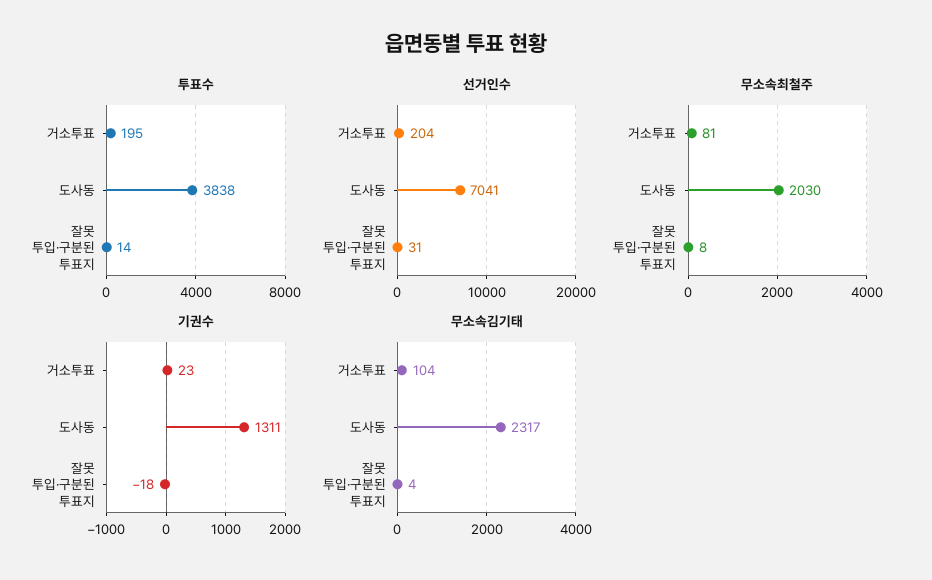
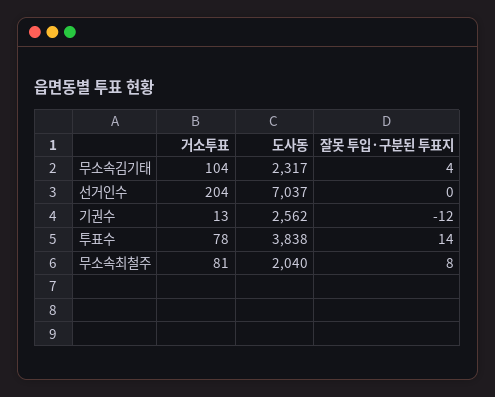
  {
    "투표수": {
-     "거소투표": 195,
+     "거소투표": 78,
      "도사동": 3838,
      "잘못 투입·구분된 투표지": 14
    },
    "선거인수": {
      "거소투표": 204,
-     "도사동": 7041,
+     "도사동": 7037,
-     "잘못 투입·구분된 투표지": 31
+     "잘못 투입·구분된 투표지": 0
    },
    "무소속최철주": {
      "거소투표": 81,
-     "도사동": 2030,
+     "도사동": 2040,
      "잘못 투입·구분된 투표지": 8
    },
    "기권수": {
-     "거소투표": 23,
+     "거소투표": 13,
-     "도사동": 1311,
+     "도사동": 2562,
-     "잘못 투입·구분된 투표지": -18
+     "잘못 투입·구분된 투표지": -12
    },
    "무소속김기태": {
      "거소투표": 104,
      "도사동": 2317,
      "잘못 투입·구분된 투표지": 4
    }
  }

